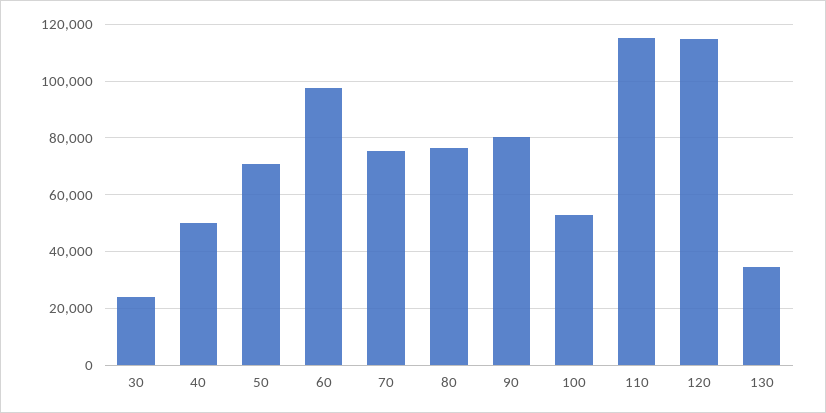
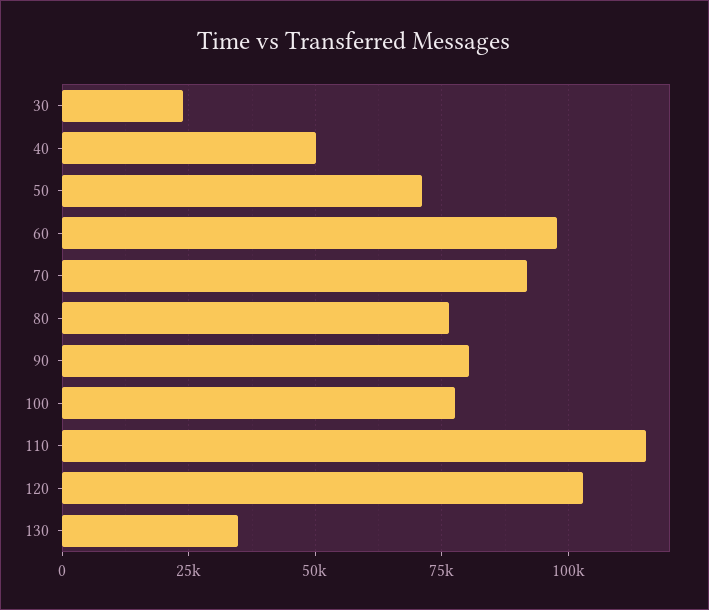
  {
    "30": 25000,
    "40": 50000,
    "50": 70000,
    "60": 97500,
-   "70": 75000,
+   "70": 92500,
    "80": 77500,
    "90": 80000,
-   "100": 52500,
+   "100": 77500,
    "110": 115000,
-   "120": 115000,
+   "120": 102500,
    "130": 35000
  }

